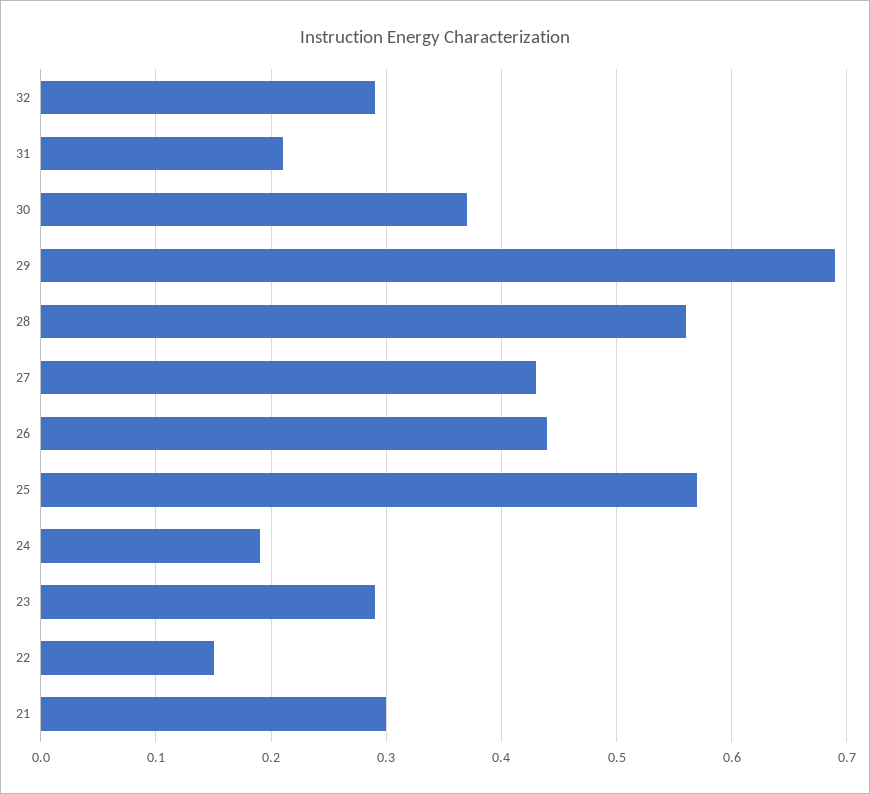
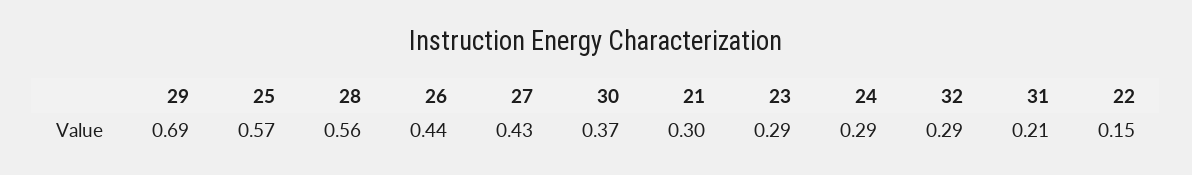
  {
    "32": 0.29,
    "31": 0.21,
    "30": 0.37,
    "29": 0.69,
    "28": 0.56,
    "27": 0.43,
    "26": 0.44,
    "25": 0.57,
-   "24": 0.19,
+   "24": 0.29,
    "23": 0.29,
    "22": 0.15,
    "21": 0.3
  }

